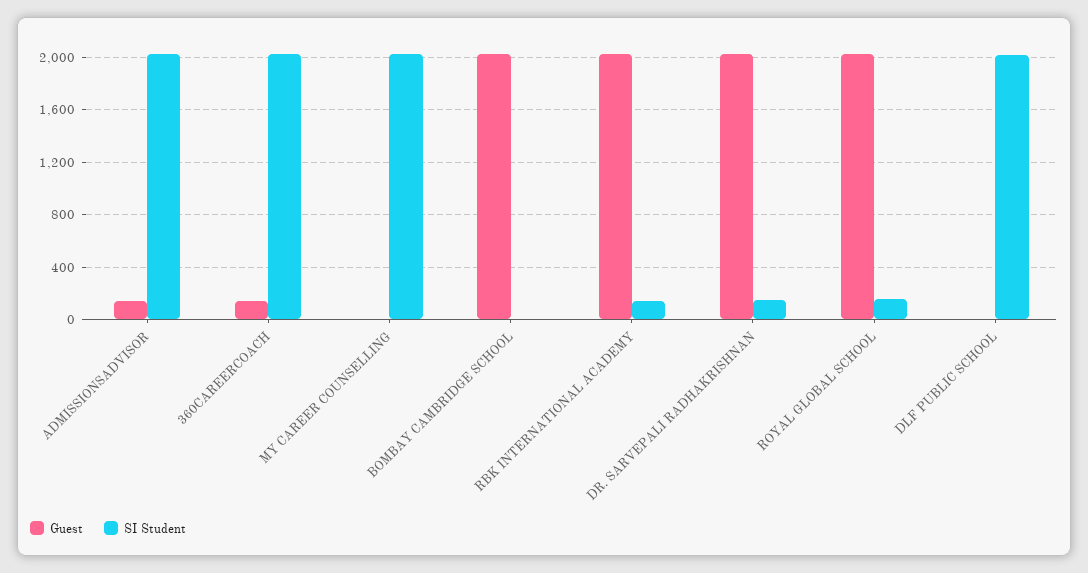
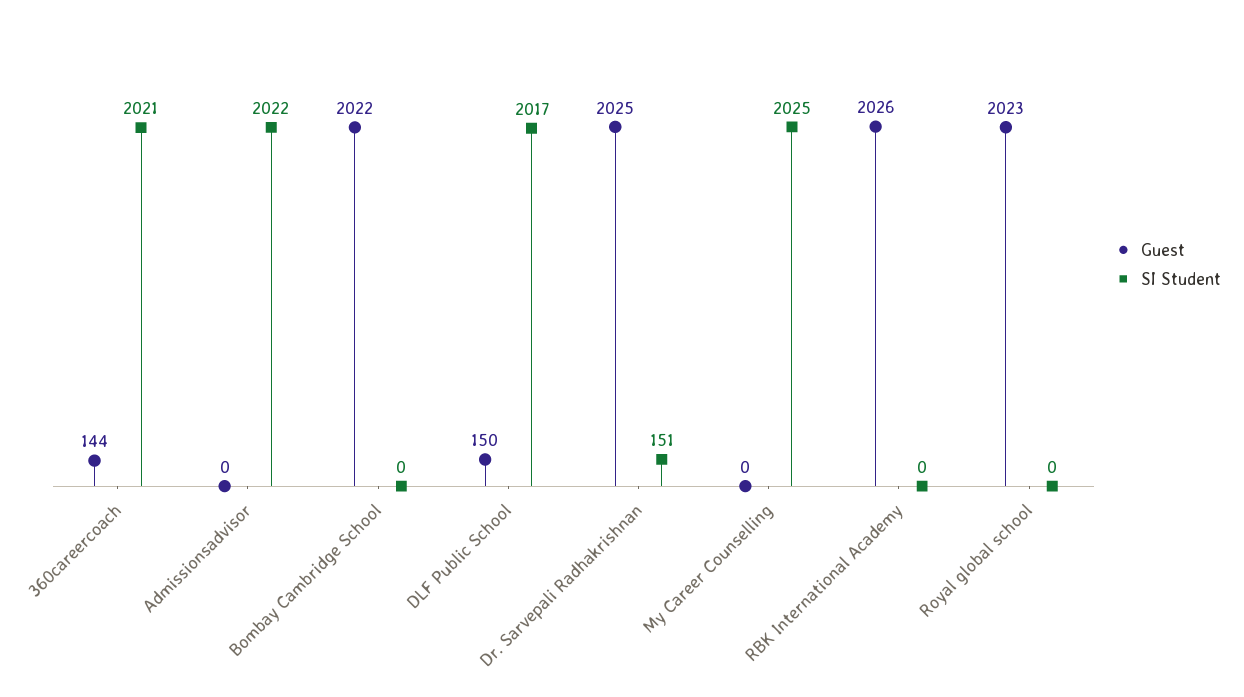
  {
    "Guest": {
-     "ADMISSIONSADVISOR": 150,
+     "ADMISSIONSADVISOR": 0,
      "360CAREERCOACH": 144,
      "MY CAREER COUNSELLING": 0,
      "BOMBAY CAMBRIDGE SCHOOL": 2022,
      "RBK INTERNATIONAL ACADEMY": 2026,
      "DR. SARVEPALI RADHAKRISHNAN": 2025,
      "ROYAL GLOBAL SCHOOL": 2023,
-     "DLF PUBLIC SCHOOL": 0
+     "DLF PUBLIC SCHOOL": 150
    },
    "SI Student": {
      "ADMISSIONSADVISOR": 2022,
      "360CAREERCOACH": 2021,
      "MY CAREER COUNSELLING": 2025,
      "BOMBAY CAMBRIDGE SCHOOL": 0,
-     "RBK INTERNATIONAL ACADEMY": 150,
+     "RBK INTERNATIONAL ACADEMY": 0,
      "DR. SARVEPALI RADHAKRISHNAN": 151,
-     "ROYAL GLOBAL SCHOOL": 150,
+     "ROYAL GLOBAL SCHOOL": 0,
      "DLF PUBLIC SCHOOL": 2017
    }
  }

